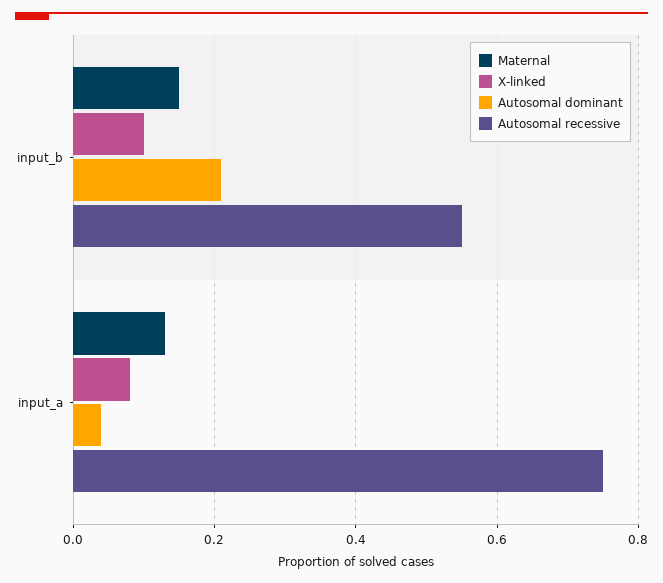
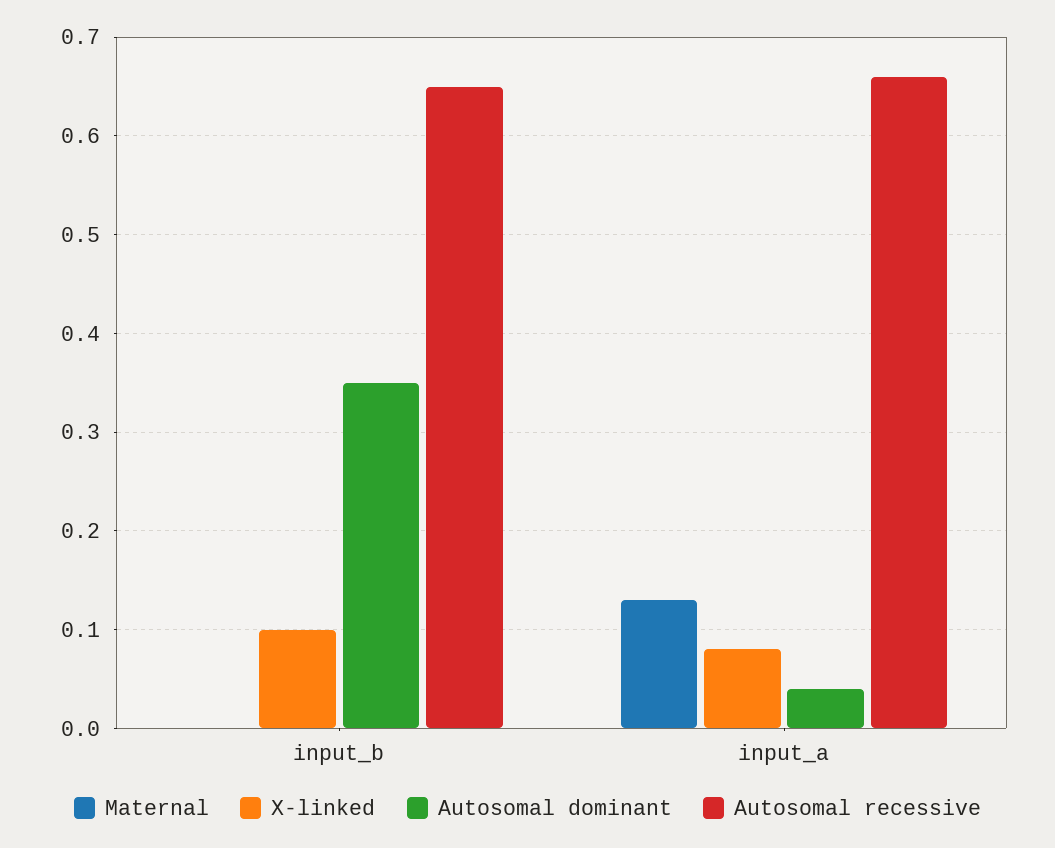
  {
    "Maternal": {
-     "input_b": 0.15,
+     "input_b": 0,
      "input_a": 0.13
    },
    "X-linked": {
      "input_b": 0.1,
      "input_a": 0.08
    },
    "Autosomal dominant": {
-     "input_b": 0.2,
+     "input_b": 0.35,
      "input_a": 0.04
    },
    "Autosomal recessive": {
-     "input_b": 0.55,
+     "input_b": 0.65,
-     "input_a": 0.75
+     "input_a": 0.66
    }
  }

